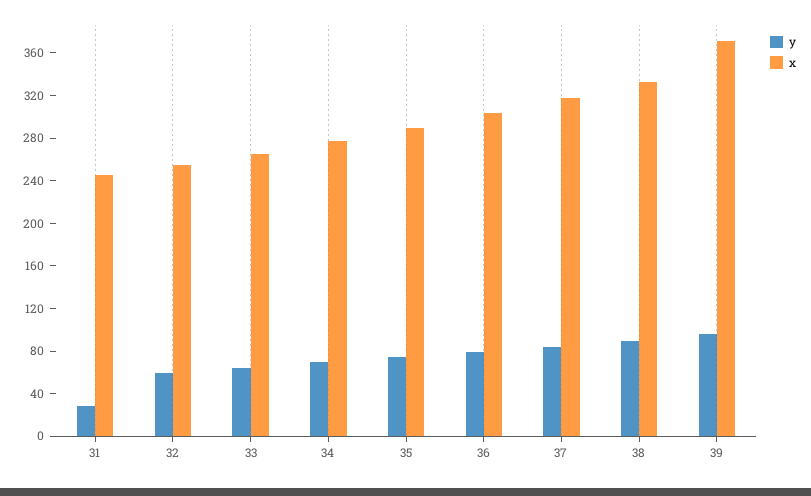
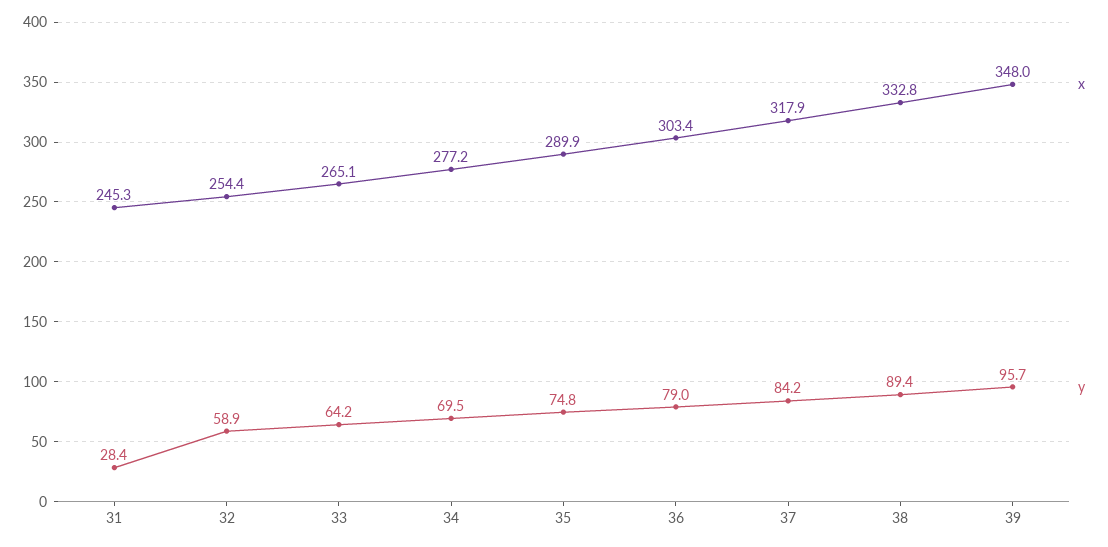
  {
    "y": {
      "31": 28.4,
      "32": 58.9,
      "33": 64.2,
      "34": 69.5,
      "35": 74.8,
      "36": 79,
      "37": 84.2,
      "38": 89.4,
      "39": 95.7
    },
    "x": {
      "31": 245.3,
      "32": 254.4,
      "33": 265.1,
      "34": 277.2,
      "35": 289.9,
      "36": 303.4,
      "37": 317.9,
      "38": 332.8,
-     "39": 370
+     "39": 348
    }
  }

